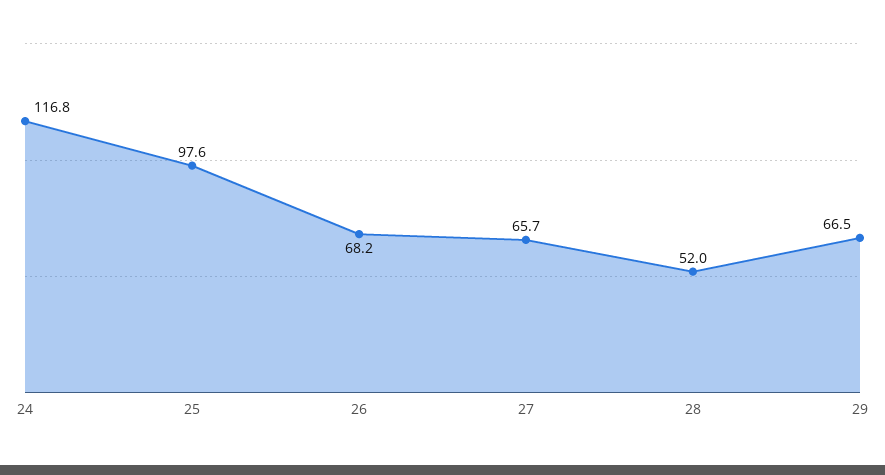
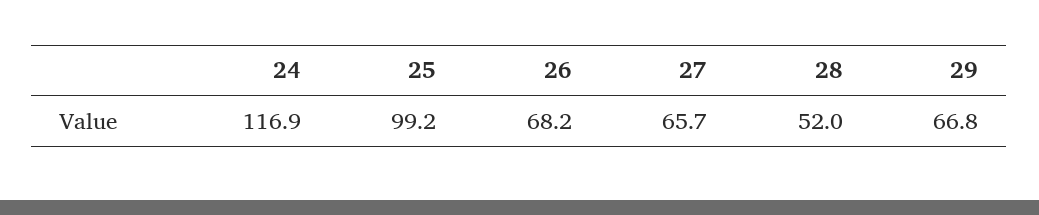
  {
-   "24": 116.8,
+   "24": 116.9,
-   "25": 97.6,
+   "25": 99.2,
    "26": 68.2,
    "27": 65.7,
    "28": 52,
-   "29": 66.5
+   "29": 66.8
  }

